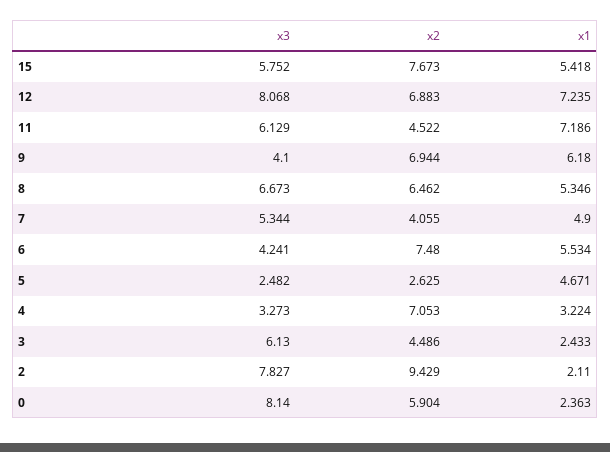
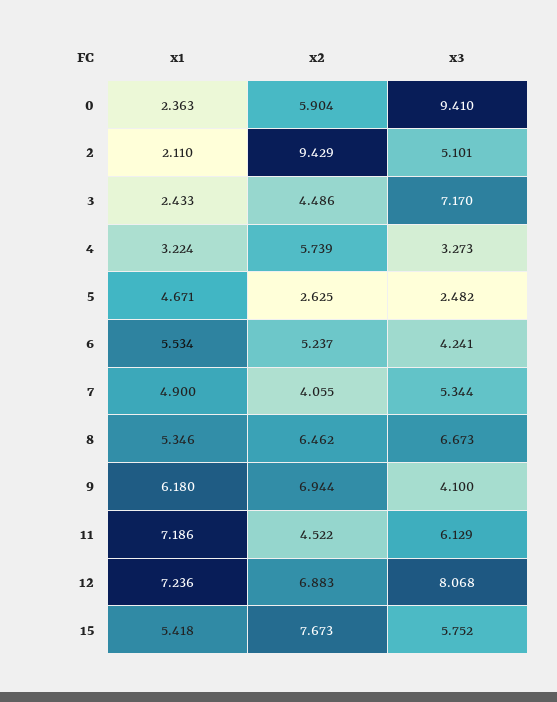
  {
    "x3": {
      "15": 5.752,
      "12": 8.068,
      "11": 6.129,
      "9": 4.1,
      "8": 6.673,
      "7": 5.344,
      "6": 4.241,
      "5": 2.482,
      "4": 3.273,
-     "3": 6.13,
+     "3": 7.17,
-     "2": 7.827,
+     "2": 5.101,
-     "0": 8.14
+     "0": 9.41
    },
    "x2": {
      "15": 7.673,
      "12": 6.883,
      "11": 4.522,
      "9": 6.944,
      "8": 6.462,
      "7": 4.055,
-     "6": 7.48,
+     "6": 5.237,
      "5": 2.625,
-     "4": 7.053,
+     "4": 5.739,
      "3": 4.486,
      "2": 9.429,
      "0": 5.904
    },
    "x1": {
      "15": 5.418,
-     "12": 7.235,
+     "12": 7.236,
      "11": 7.186,
      "9": 6.18,
      "8": 5.346,
      "7": 4.9,
      "6": 5.534,
      "5": 4.671,
      "4": 3.224,
      "3": 2.433,
      "2": 2.11,
      "0": 2.363
    }
  }

